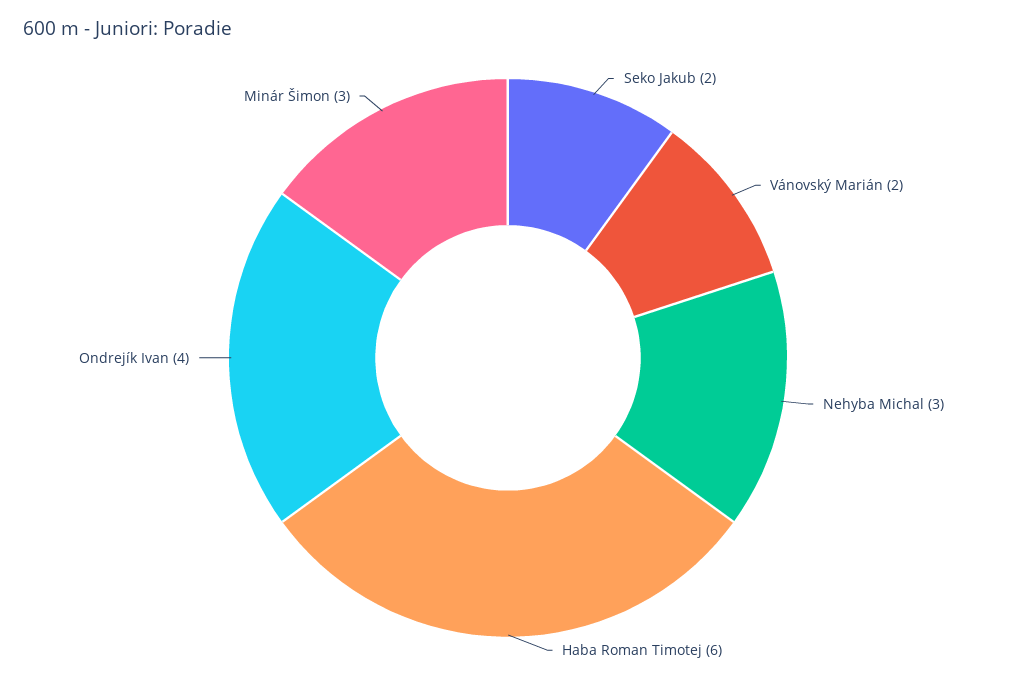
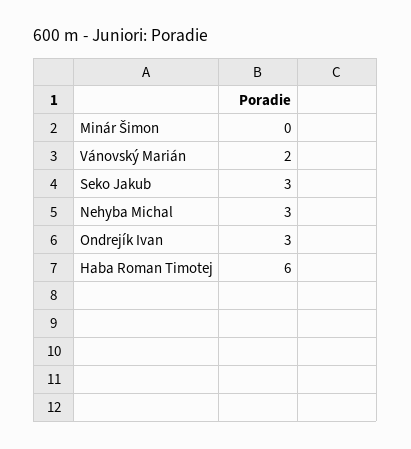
  {
-   "Seko Jakub": 2,
+   "Seko Jakub": 3,
    "Vánovský Marián": 2,
    "Nehyba Michal": 3,
    "Haba Roman Timotej": 6,
-   "Ondrejík Ivan": 4,
+   "Ondrejík Ivan": 3,
-   "Minár Šimon": 3
+   "Minár Šimon": 0
  }

